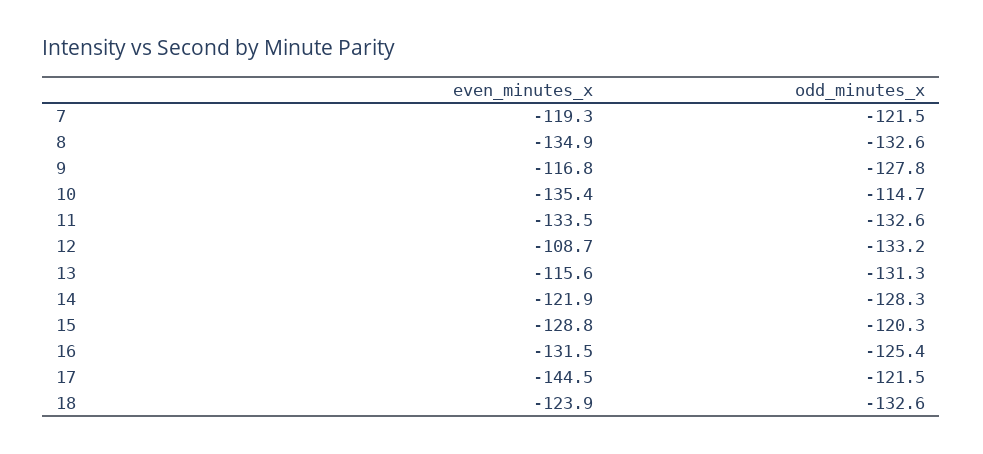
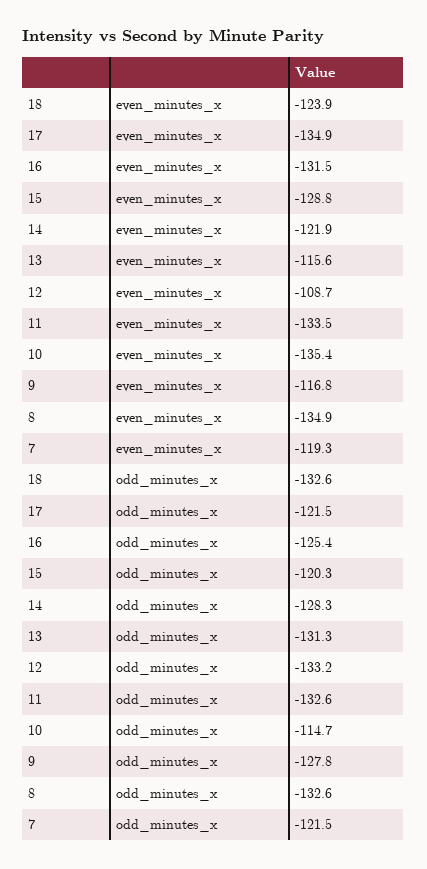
  {
    "even_minutes_x": {
      "7": -119.3,
      "8": -134.9,
      "9": -116.8,
      "10": -135.4,
      "11": -133.5,
      "12": -108.7,
      "13": -115.6,
      "14": -121.9,
      "15": -128.8,
      "16": -131.5,
-     "17": -144.5,
+     "17": -134.9,
      "18": -123.9
    },
    "odd_minutes_x": {
      "7": -121.5,
      "8": -132.6,
      "9": -127.8,
      "10": -114.7,
      "11": -132.6,
      "12": -133.2,
      "13": -131.3,
      "14": -128.3,
      "15": -120.3,
      "16": -125.4,
      "17": -121.5,
      "18": -132.6
    }
  }

